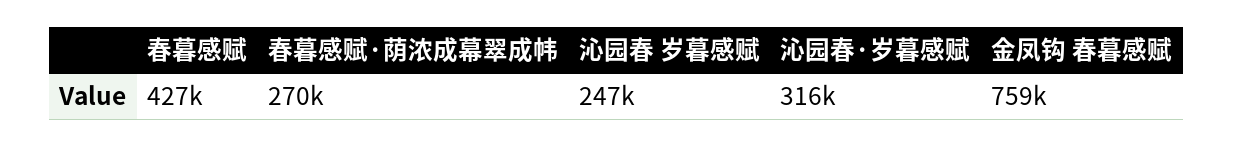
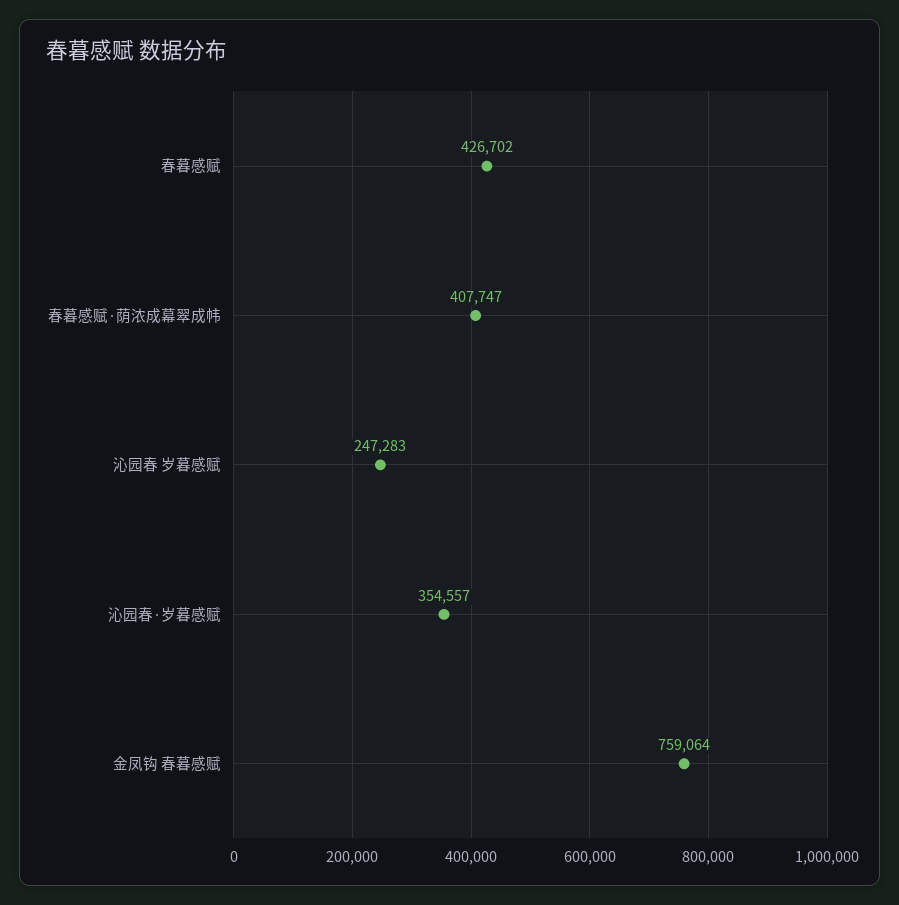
  {
    "春暮感赋": 426702,
-   "春暮感赋·荫浓成幕翠成帏": 270000,
+   "春暮感赋·荫浓成幕翠成帏": 407747,
    "沁园春 岁暮感赋": 247283,
-   "沁园春·岁暮感赋": 316000,
+   "沁园春·岁暮感赋": 354557,
    "金凤钩 春暮感赋": 759064
  }

